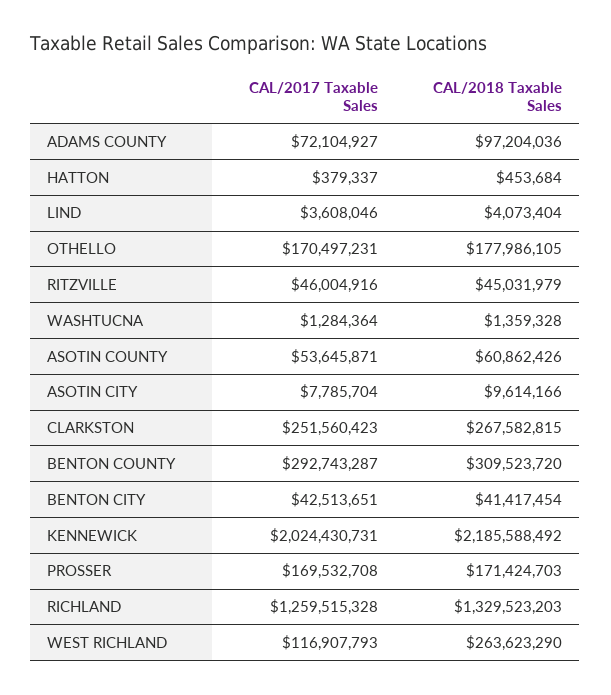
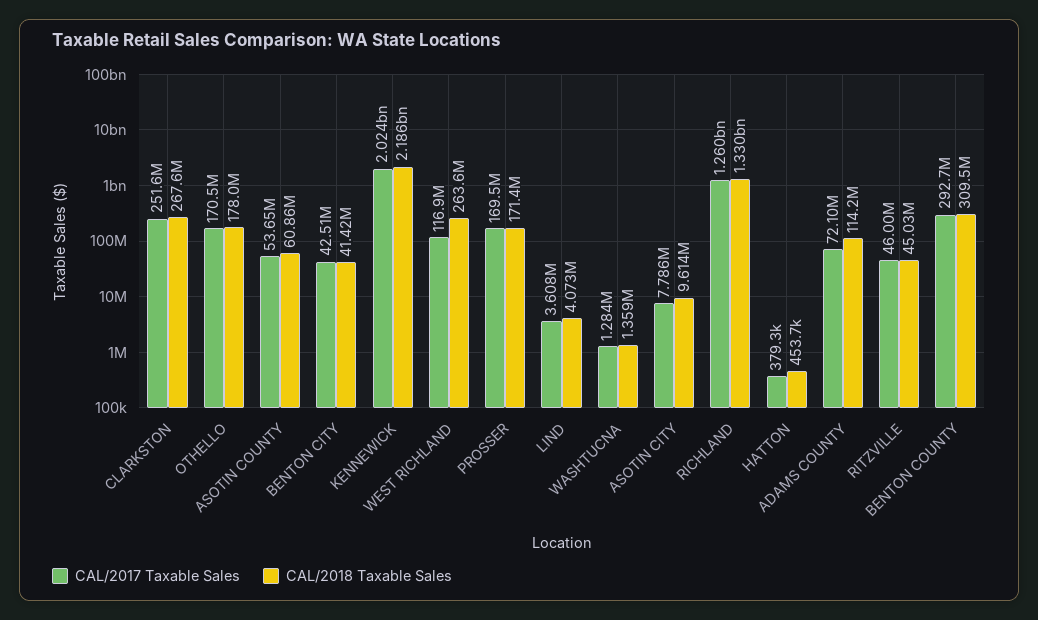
  {
    "CAL/2017 Taxable Sales": {
      "ADAMS COUNTY": 72104927,
      "HATTON": 379337,
      "LIND": 3608046,
      "OTHELLO": 170497231,
      "RITZVILLE": 46004916,
      "WASHTUCNA": 1284364,
      "ASOTIN COUNTY": 53645871,
      "ASOTIN CITY": 7785704,
      "CLARKSTON": 251560423,
      "BENTON COUNTY": 292743287,
      "BENTON CITY": 42513651,
      "KENNEWICK": 2024430731,
      "PROSSER": 169532708,
      "RICHLAND": 1259515328,
      "WEST RICHLAND": 116907793
    },
    "CAL/2018 Taxable Sales": {
-     "ADAMS COUNTY": 97204036,
+     "ADAMS COUNTY": 114200000,
      "HATTON": 453684,
      "LIND": 4073404,
      "OTHELLO": 177986105,
      "RITZVILLE": 45031979,
      "WASHTUCNA": 1359328,
      "ASOTIN COUNTY": 60862426,
      "ASOTIN CITY": 9614166,
      "CLARKSTON": 267582815,
      "BENTON COUNTY": 309523720,
      "BENTON CITY": 41417454,
      "KENNEWICK": 2185588492,
      "PROSSER": 171424703,
      "RICHLAND": 1329523203,
      "WEST RICHLAND": 263623290
    }
  }

